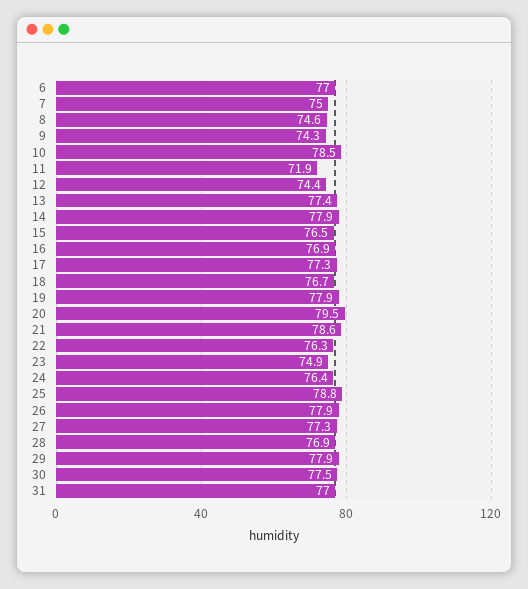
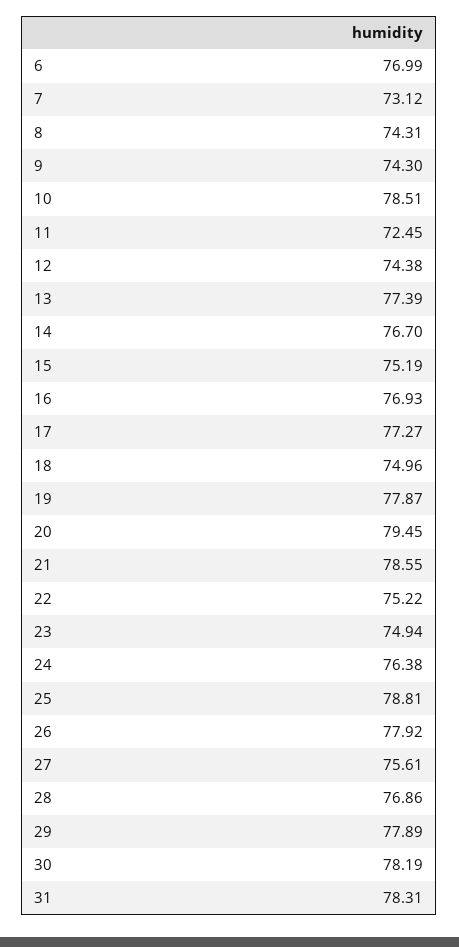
  {
    "6": 76.99,
-   "7": 75,
+   "7": 73.12,
-   "8": 74.6,
+   "8": 74.31,
    "9": 74.3,
    "10": 78.51,
-   "11": 71.9,
+   "11": 72.45,
    "12": 74.38,
    "13": 77.39,
-   "14": 77.9,
+   "14": 76.7,
-   "15": 76.5,
+   "15": 75.19,
    "16": 76.93,
    "17": 77.27,
-   "18": 76.7,
+   "18": 74.96,
    "19": 77.87,
    "20": 79.45,
    "21": 78.55,
-   "22": 76.3,
+   "22": 75.22,
    "23": 74.94,
    "24": 76.38,
    "25": 78.81,
    "26": 77.92,
-   "27": 77.3,
+   "27": 75.61,
    "28": 76.86,
    "29": 77.89,
-   "30": 77.5,
+   "30": 78.19,
-   "31": 77
+   "31": 78.31
  }

